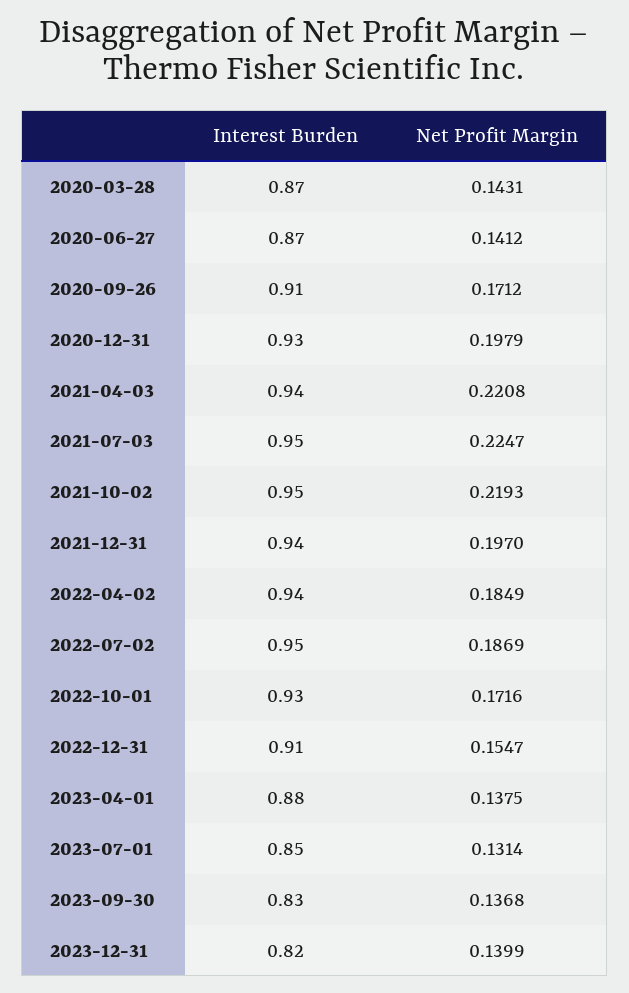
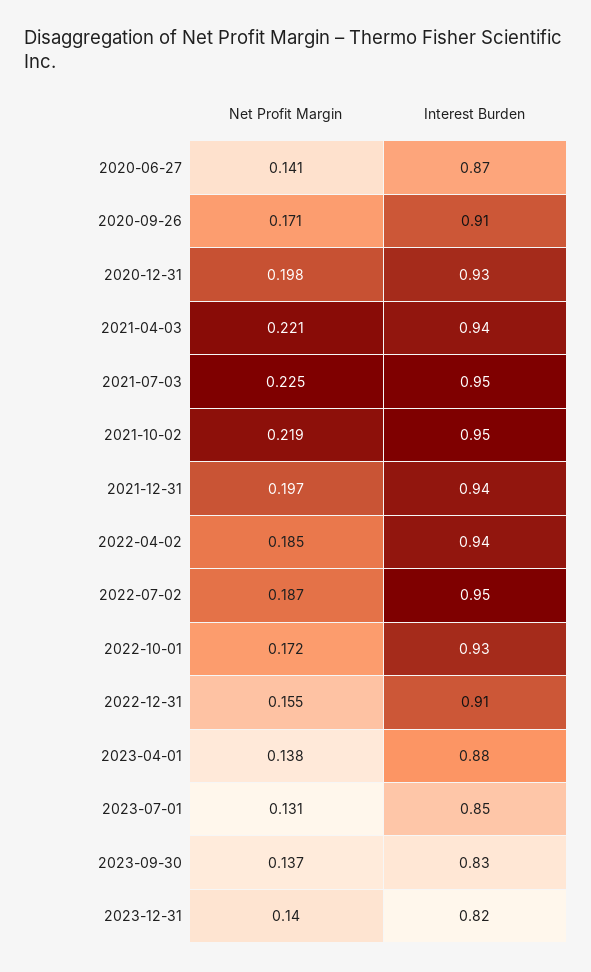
  {
    "Interest Burden": {
-     "2020-03-28": 0.87,
      "2020-06-27": 0.87,
      "2020-09-26": 0.91,
      "2020-12-31": 0.93,
      "2021-04-03": 0.94,
      "2021-07-03": 0.95,
      "2021-10-02": 0.95,
      "2021-12-31": 0.94,
      "2022-04-02": 0.94,
      "2022-07-02": 0.95,
      "2022-10-01": 0.93,
      "2022-12-31": 0.91,
      "2023-04-01": 0.88,
      "2023-07-01": 0.85,
      "2023-09-30": 0.83,
      "2023-12-31": 0.82
    },
    "Net Profit Margin": {
-     "2020-03-28": 0.1431,
      "2020-06-27": 0.1412,
      "2020-09-26": 0.1712,
      "2020-12-31": 0.1979,
      "2021-04-03": 0.2208,
      "2021-07-03": 0.2247,
      "2021-10-02": 0.2193,
      "2021-12-31": 0.197,
      "2022-04-02": 0.1849,
      "2022-07-02": 0.1869,
      "2022-10-01": 0.1716,
      "2022-12-31": 0.1547,
      "2023-04-01": 0.1375,
      "2023-07-01": 0.1314,
      "2023-09-30": 0.1368,
      "2023-12-31": 0.1399
    }
  }

